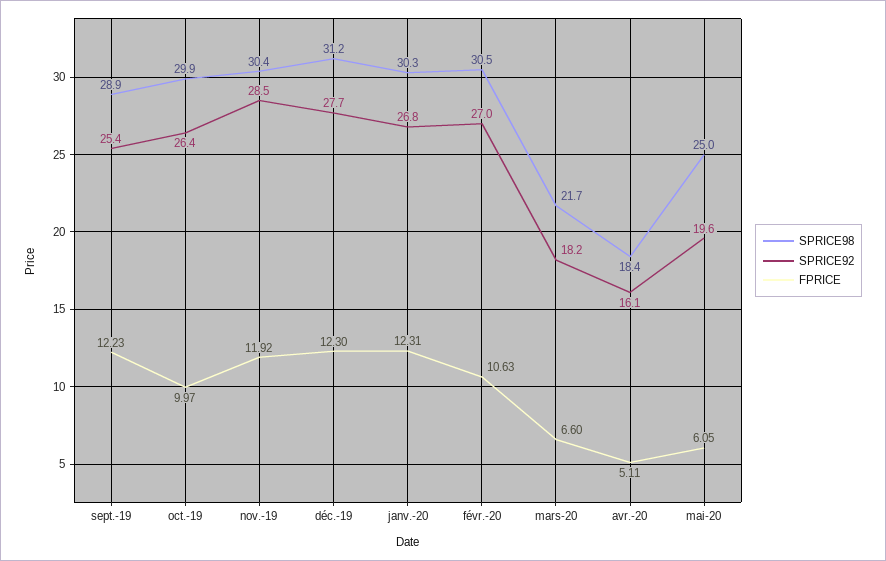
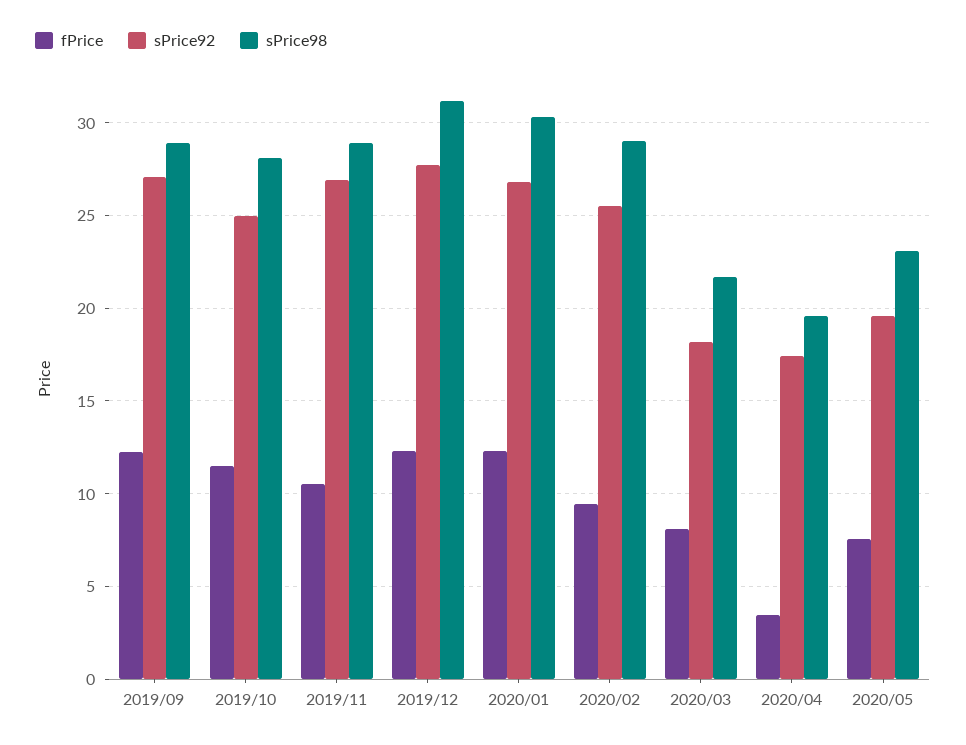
  {
    "SPRICE98": {
      "sept.-19": 28.9,
-     "oct.-19": 29.9,
+     "oct.-19": 28,
-     "nov.-19": 30.4,
+     "nov.-19": 29,
      "déc.-19": 31.2,
      "janv.-20": 30.3,
-     "févr.-20": 30.5,
+     "févr.-20": 29,
      "mars-20": 21.7,
-     "avr.-20": 18.4,
+     "avr.-20": 19.5,
-     "mai-20": 25
+     "mai-20": 23
    },
    "SPRICE92": {
-     "sept.-19": 25.4,
+     "sept.-19": 27,
-     "oct.-19": 26.4,
+     "oct.-19": 25,
-     "nov.-19": 28.5,
+     "nov.-19": 27,
      "déc.-19": 27.7,
      "janv.-20": 26.8,
-     "févr.-20": 27,
+     "févr.-20": 25.5,
      "mars-20": 18.2,
-     "avr.-20": 16.1,
+     "avr.-20": 17.5,
      "mai-20": 19.6
    },
    "FPRICE": {
      "sept.-19": 12.23,
-     "oct.-19": 9.97,
+     "oct.-19": 11.5,
-     "nov.-19": 11.92,
+     "nov.-19": 10.5,
      "déc.-19": 12.3,
      "janv.-20": 12.31,
-     "févr.-20": 10.63,
+     "févr.-20": 9.5,
-     "mars-20": 6.6,
+     "mars-20": 8,
-     "avr.-20": 5.11,
+     "avr.-20": 3.5,
-     "mai-20": 6.05
+     "mai-20": 7.5
    }
  }

